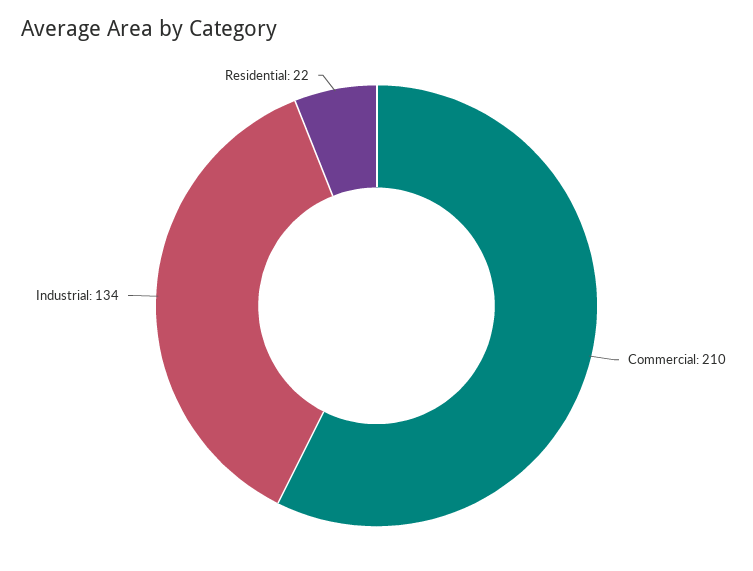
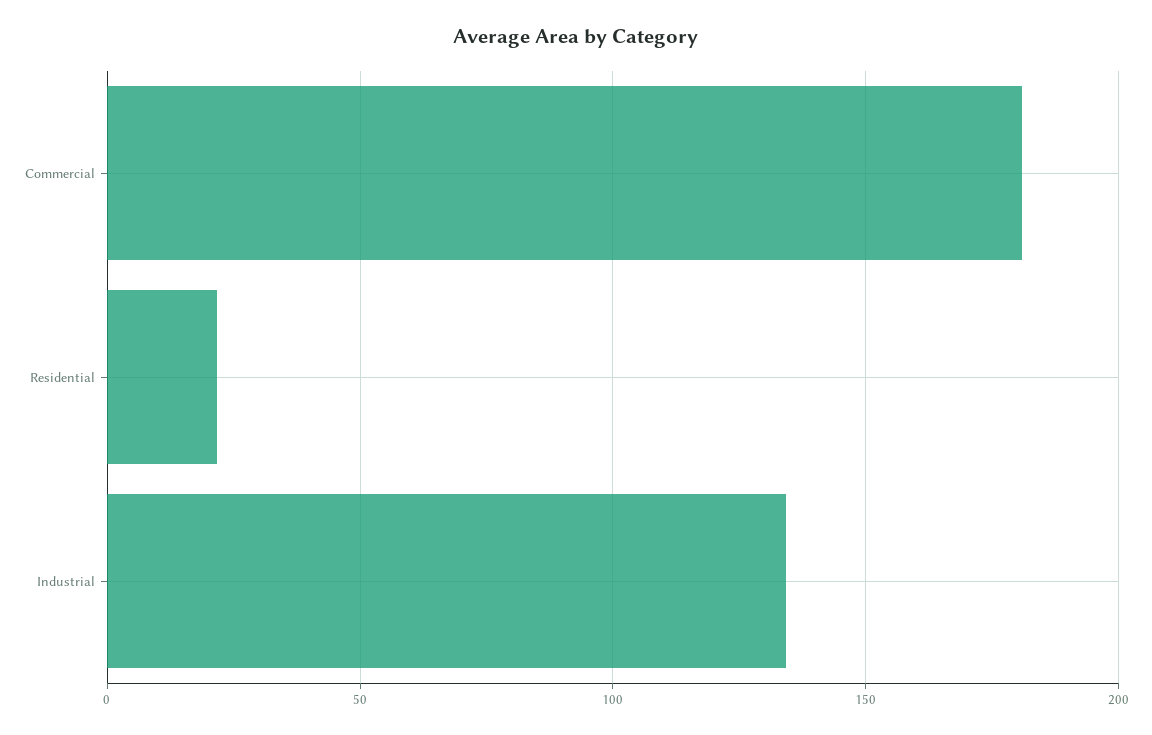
  {
-   "Commercial": 210,
+   "Commercial": 180,
    "Industrial": 134,
    "Residential": 22
  }

